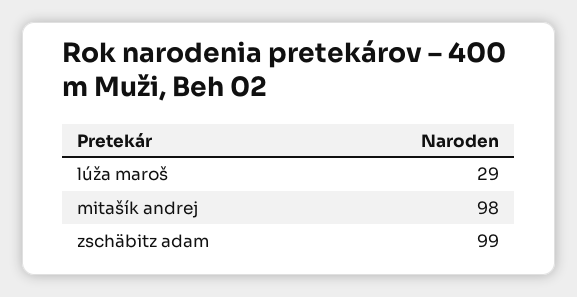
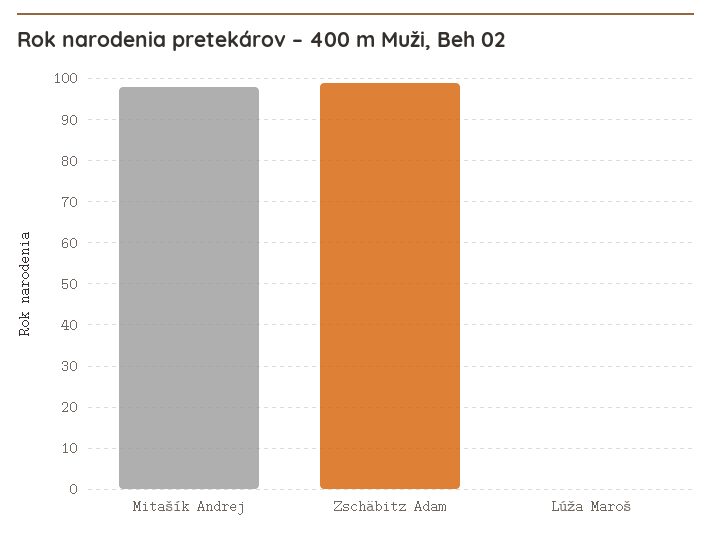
  {
-   "lúža maroš": 29,
+   "lúža maroš": 0,
    "mitašík andrej": 98,
    "zschäbitz adam": 99
  }

